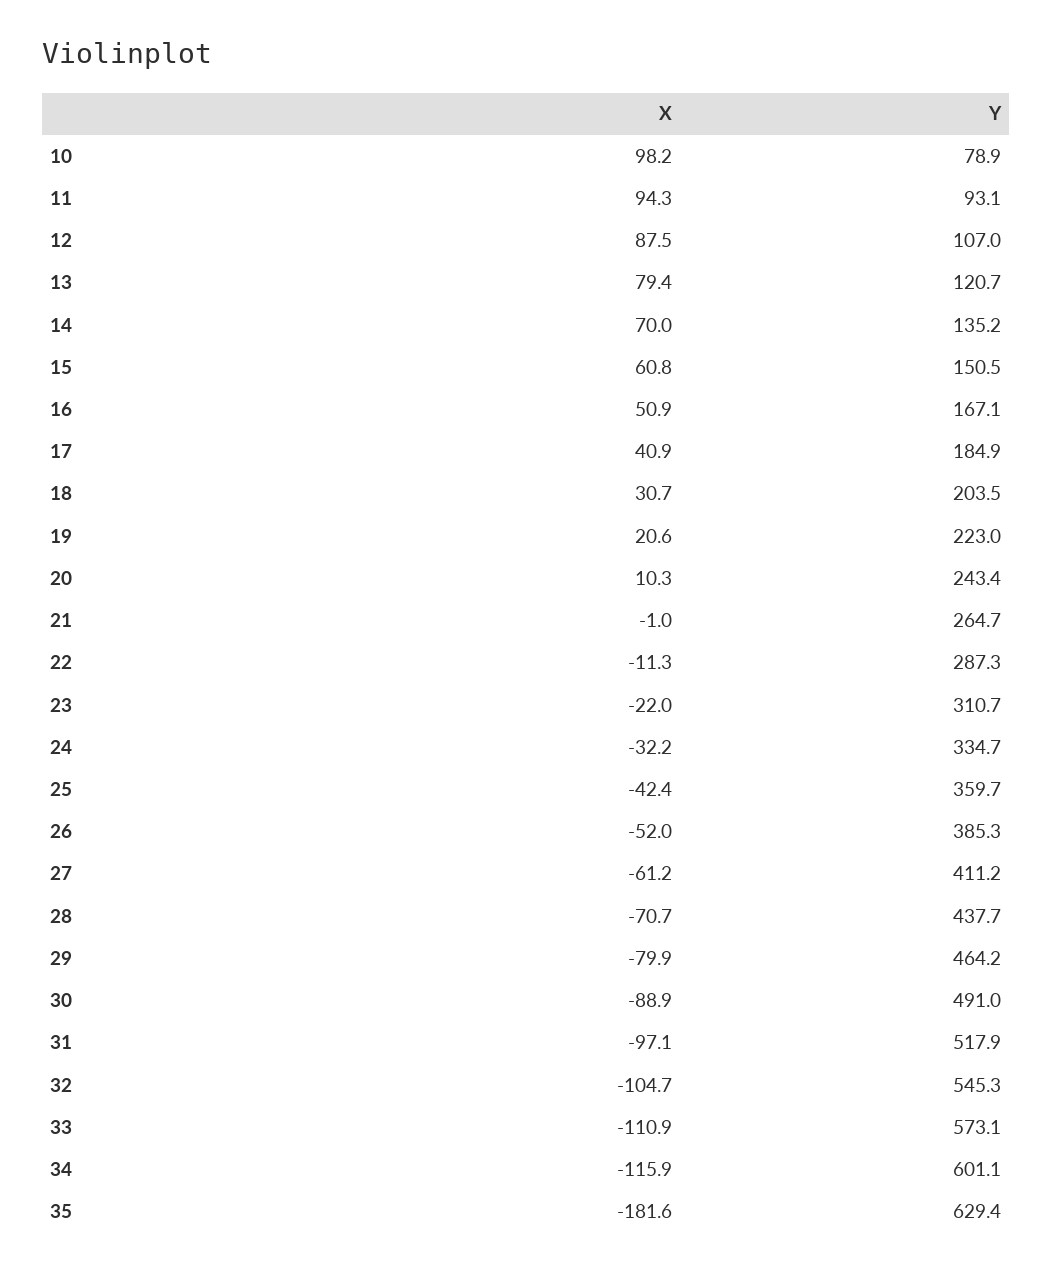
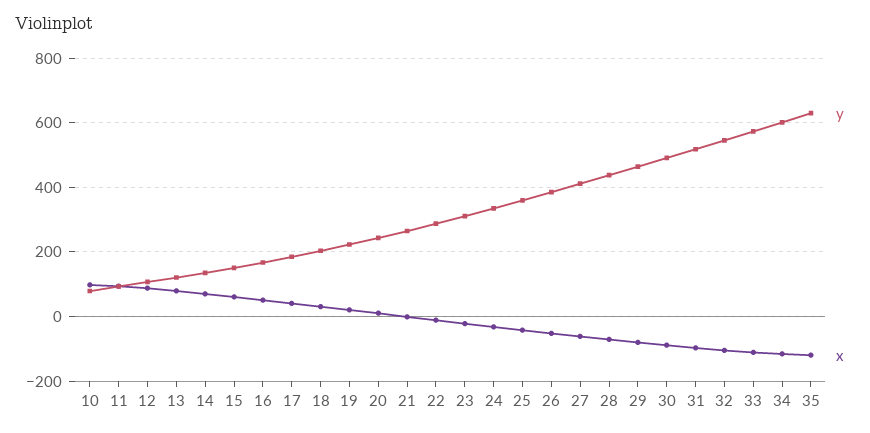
  {
    "X": {
      "10": 98.2,
      "11": 94.3,
      "12": 87.5,
      "13": 79.4,
      "14": 70,
      "15": 60.8,
      "16": 50.9,
      "17": 40.9,
      "18": 30.7,
      "19": 20.6,
      "20": 10.3,
      "21": -1,
      "22": -11.3,
      "23": -22,
      "24": -32.2,
      "25": -42.4,
      "26": -52,
      "27": -61.2,
      "28": -70.7,
      "29": -79.9,
      "30": -88.9,
      "31": -97.1,
      "32": -104.7,
      "33": -110.9,
      "34": -115.9,
-     "35": -181.6
+     "35": -120
    },
    "Y": {
      "10": 78.9,
      "11": 93.1,
      "12": 107,
      "13": 120.7,
      "14": 135.2,
      "15": 150.5,
      "16": 167.1,
      "17": 184.9,
      "18": 203.5,
      "19": 223,
      "20": 243.4,
      "21": 264.7,
      "22": 287.3,
      "23": 310.7,
      "24": 334.7,
      "25": 359.7,
      "26": 385.3,
      "27": 411.2,
      "28": 437.7,
      "29": 464.2,
      "30": 491,
      "31": 517.9,
      "32": 545.3,
      "33": 573.1,
      "34": 601.1,
      "35": 629.4
    }
  }

